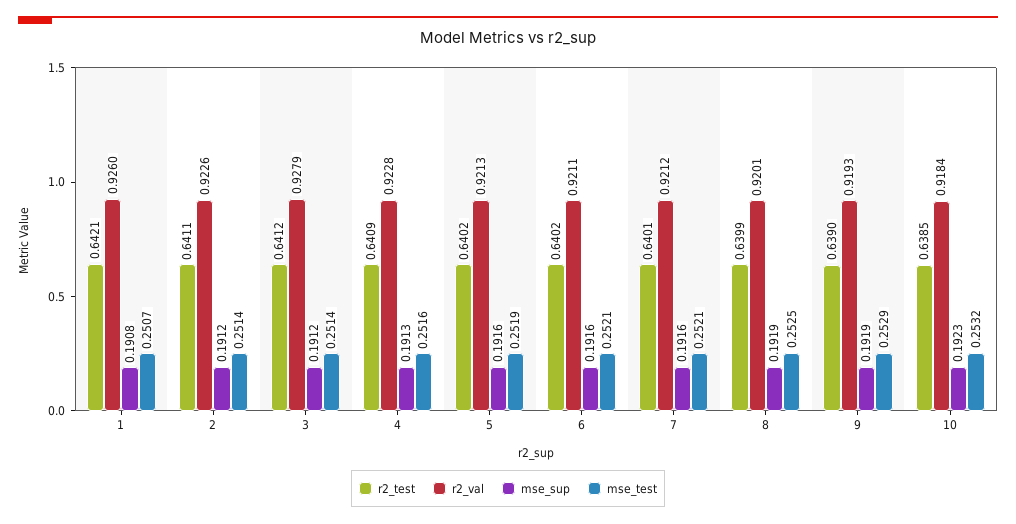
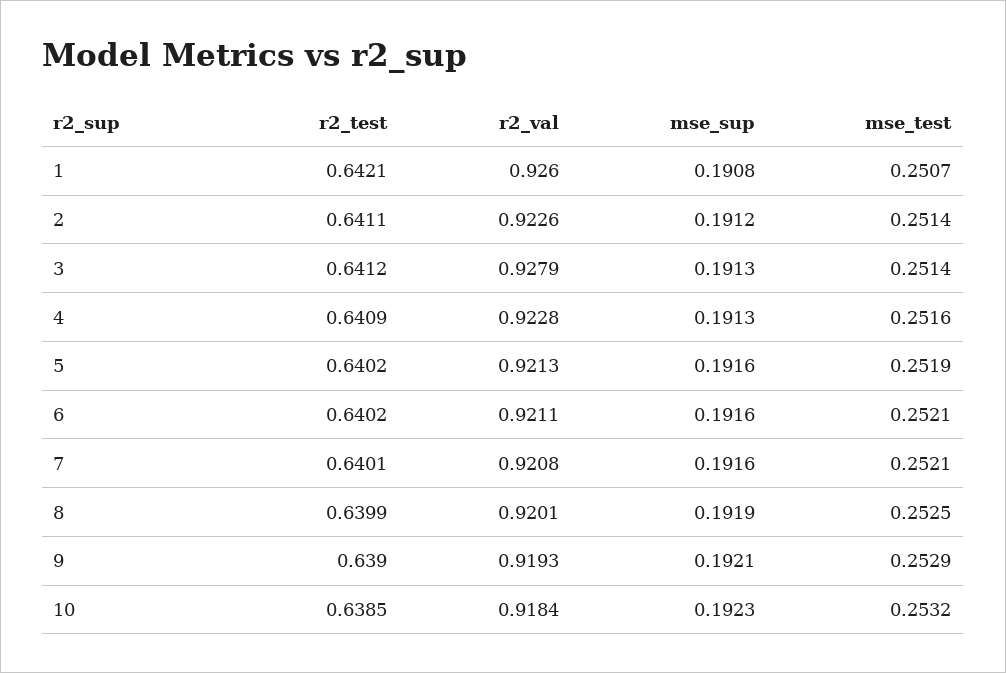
  {
    "r2_test": {
      "1": 0.6421,
      "2": 0.6411,
      "3": 0.6412,
      "4": 0.6409,
      "5": 0.6402,
      "6": 0.6402,
      "7": 0.6401,
      "8": 0.6399,
      "9": 0.639,
      "10": 0.6385
    },
    "r2_val": {
      "1": 0.926,
      "2": 0.9226,
      "3": 0.9279,
      "4": 0.9228,
      "5": 0.9213,
      "6": 0.9211,
-     "7": 0.9212,
+     "7": 0.9208,
      "8": 0.9201,
      "9": 0.9193,
      "10": 0.9184
    },
    "mse_sup": {
      "1": 0.1908,
      "2": 0.1912,
-     "3": 0.1912,
+     "3": 0.1913,
      "4": 0.1913,
      "5": 0.1916,
      "6": 0.1916,
      "7": 0.1916,
      "8": 0.1919,
-     "9": 0.1919,
+     "9": 0.1921,
      "10": 0.1923
    },
    "mse_test": {
      "1": 0.2507,
      "2": 0.2514,
      "3": 0.2514,
      "4": 0.2516,
      "5": 0.2519,
      "6": 0.2521,
      "7": 0.2521,
      "8": 0.2525,
      "9": 0.2529,
      "10": 0.2532
    }
  }

